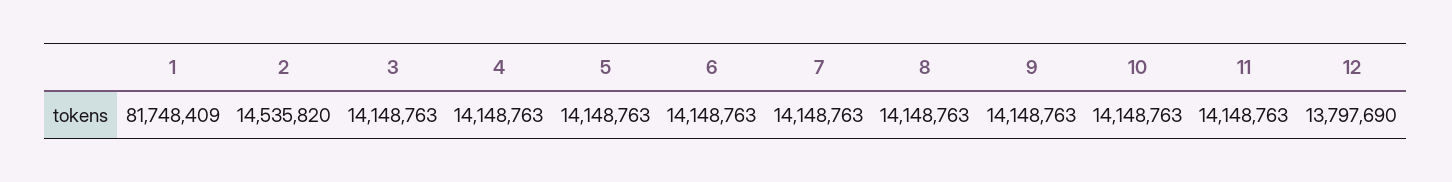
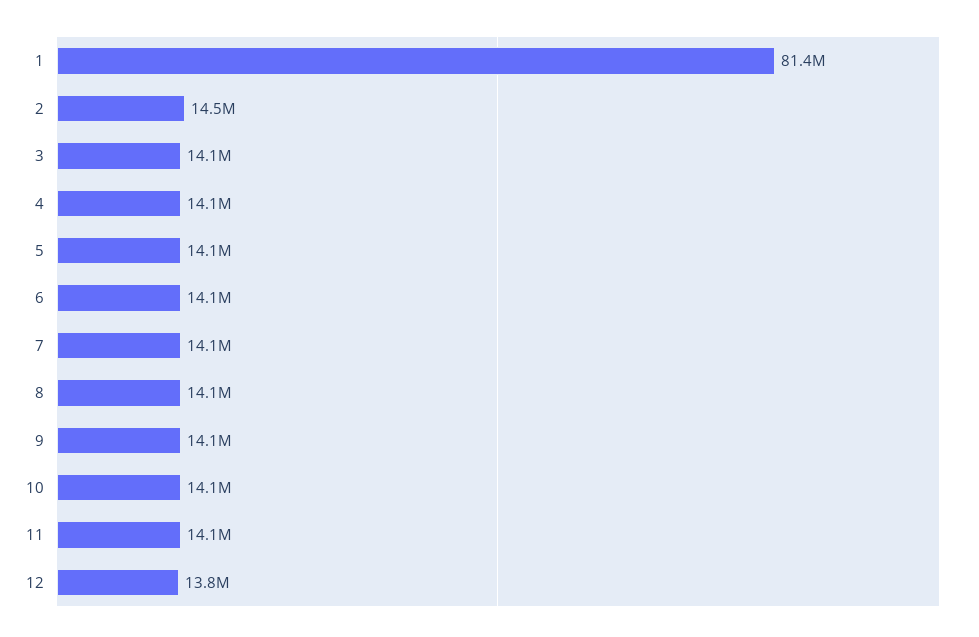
  {
-   "1": 81748409,
+   "1": 81400000,
    "2": 14535820,
    "3": 14148763,
    "4": 14148763,
    "5": 14148763,
    "6": 14148763,
    "7": 14148763,
    "8": 14148763,
    "9": 14148763,
    "10": 14148763,
    "11": 14148763,
    "12": 13797690
  }

